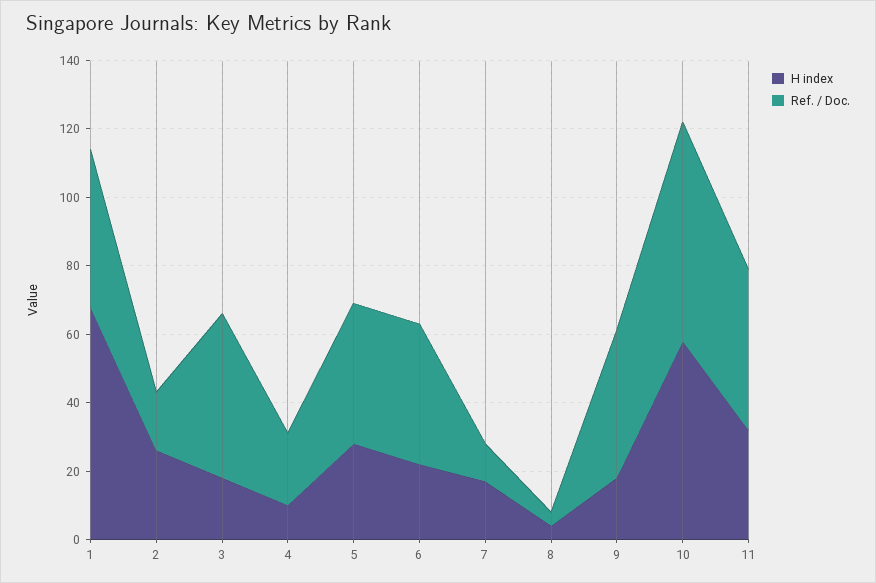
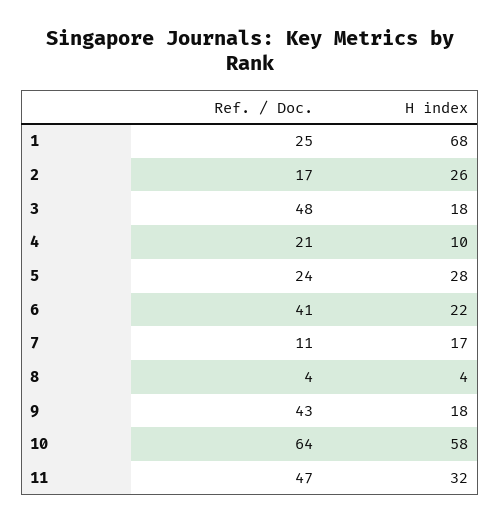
  {
    "H index": {
      "1": 68,
      "2": 26,
      "3": 18,
      "4": 10,
      "5": 28,
      "6": 22,
      "7": 17,
      "8": 4,
      "9": 18,
      "10": 58,
      "11": 32
    },
    "Ref. / Doc.": {
-     "1": 45,
+     "1": 25,
      "2": 17,
      "3": 48,
      "4": 21,
-     "5": 40,
+     "5": 24,
      "6": 41,
      "7": 11,
      "8": 4,
      "9": 43,
      "10": 64,
      "11": 47
    }
  }

